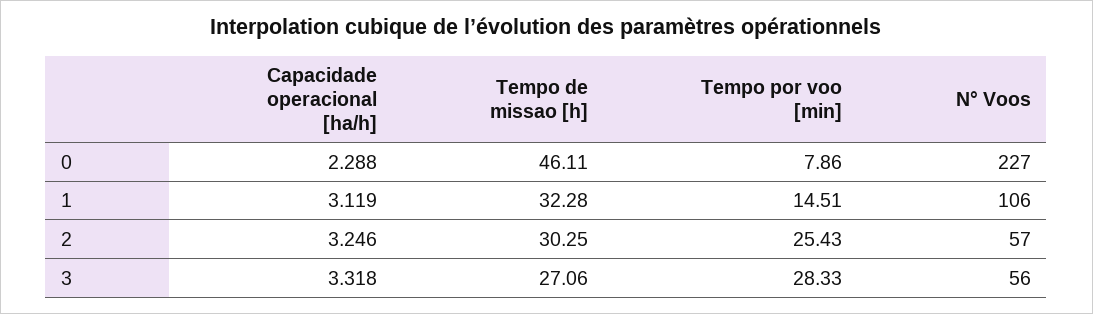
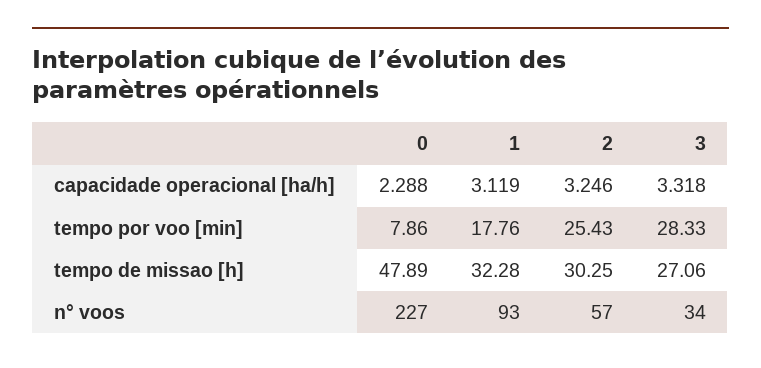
  {
    "Capacidade operacional [ha/h]": {
      "0": 2.288,
      "1": 3.119,
      "2": 3.246,
      "3": 3.318
    },
    "Tempo de missao [h]": {
-     "0": 46.11,
+     "0": 47.89,
      "1": 32.28,
      "2": 30.25,
      "3": 27.06
    },
    "Tempo por voo [min]": {
      "0": 7.86,
-     "1": 14.51,
+     "1": 17.76,
      "2": 25.43,
      "3": 28.33
    },
    "N° Voos": {
      "0": 227,
-     "1": 106,
+     "1": 93,
      "2": 57,
-     "3": 56
+     "3": 34
    }
  }

